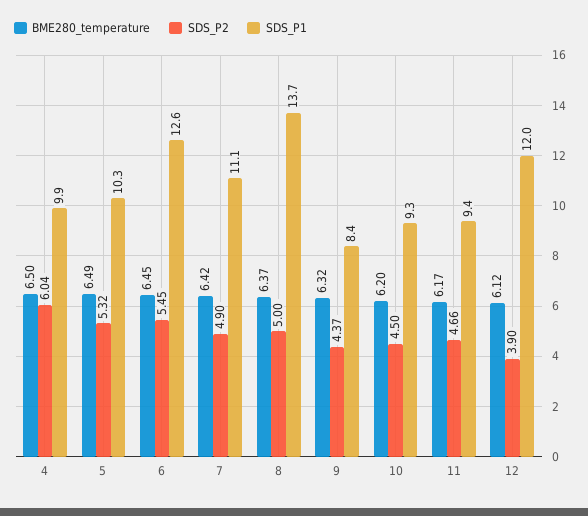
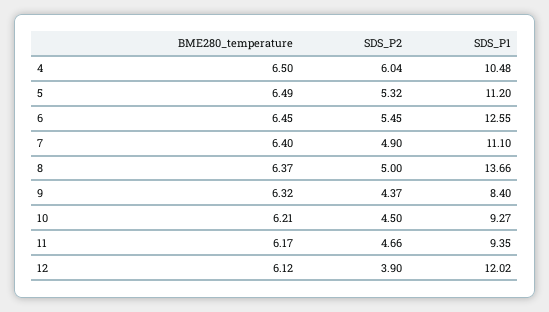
  {
    "BME280_temperature": {
      "4": 6.5,
      "5": 6.49,
      "6": 6.45,
-     "7": 6.42,
+     "7": 6.4,
      "8": 6.37,
      "9": 6.32,
-     "10": 6.2,
+     "10": 6.21,
      "11": 6.17,
      "12": 6.12
    },
    "SDS_P2": {
      "4": 6.04,
      "5": 5.32,
      "6": 5.45,
      "7": 4.9,
      "8": 5,
      "9": 4.37,
      "10": 4.5,
      "11": 4.66,
      "12": 3.9
    },
    "SDS_P1": {
-     "4": 9.9,
+     "4": 10.48,
-     "5": 10.3,
+     "5": 11.2,
      "6": 12.55,
      "7": 11.1,
      "8": 13.66,
      "9": 8.4,
      "10": 9.27,
      "11": 9.35,
      "12": 12.02
    }
  }

